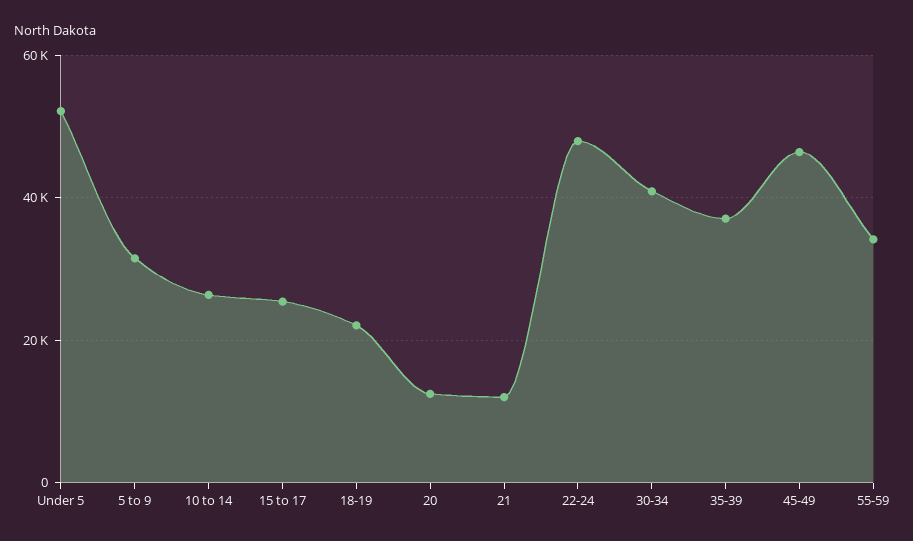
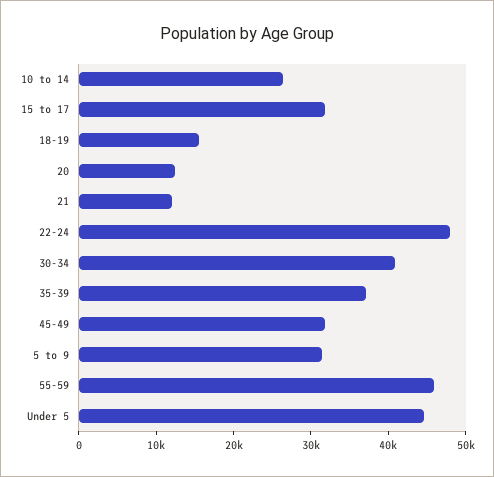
  {
-   "Under 5": 52000,
+   "Under 5": 44000,
    "5 to 9": 32000,
    "10 to 14": 26000,
-   "15 to 17": 26000,
+   "15 to 17": 32000,
-   "18-19": 22000,
+   "18-19": 16000,
    "20": 12000,
    "21": 12000,
    "22-24": 48000,
    "30-34": 40000,
    "35-39": 38000,
-   "45-49": 46000,
+   "45-49": 32000,
-   "55-59": 34000
+   "55-59": 46000
  }

